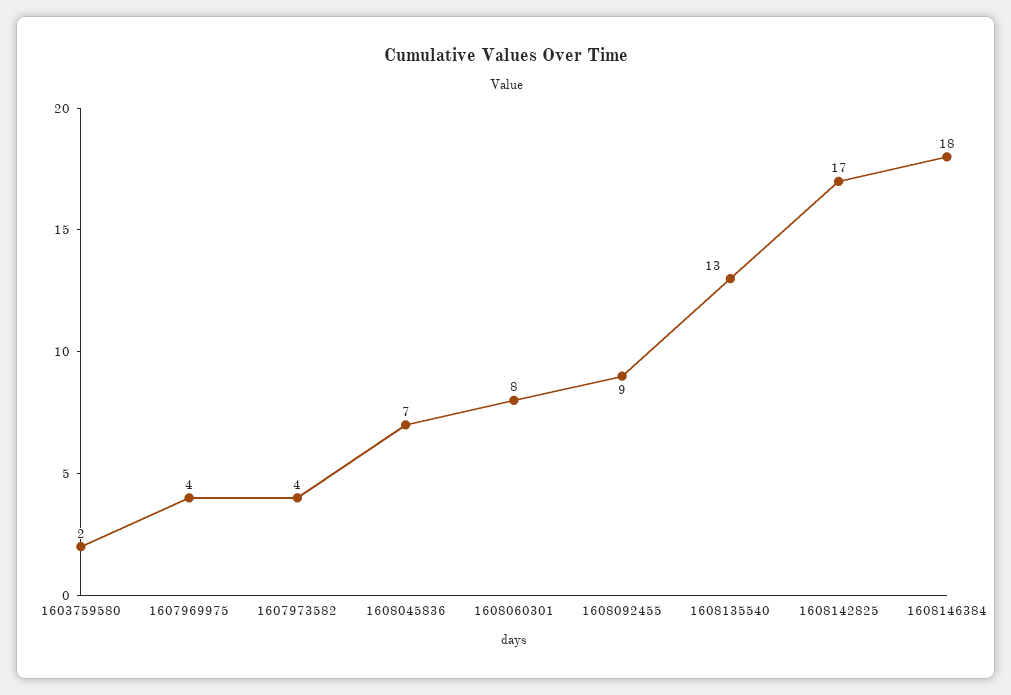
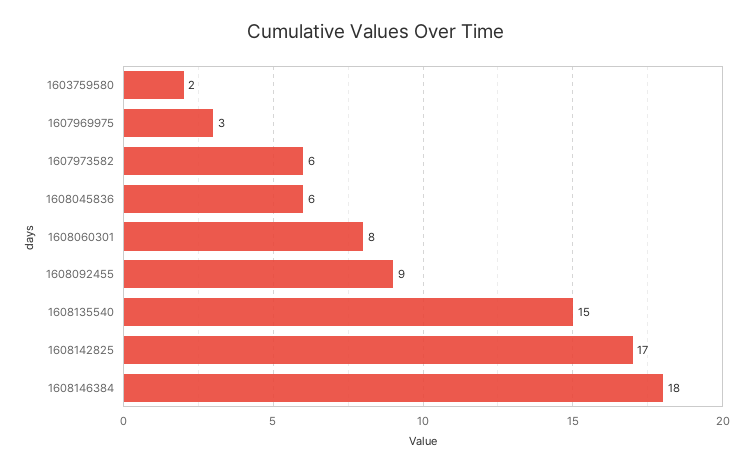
  {
    "1603759580": 2,
-   "1607969975": 4,
+   "1607969975": 3,
-   "1607973582": 4,
+   "1607973582": 6,
-   "1608045836": 7,
+   "1608045836": 6,
    "1608060301": 8,
    "1608092455": 9,
-   "1608135540": 13,
+   "1608135540": 15,
    "1608142825": 17,
    "1608146384": 18
  }

